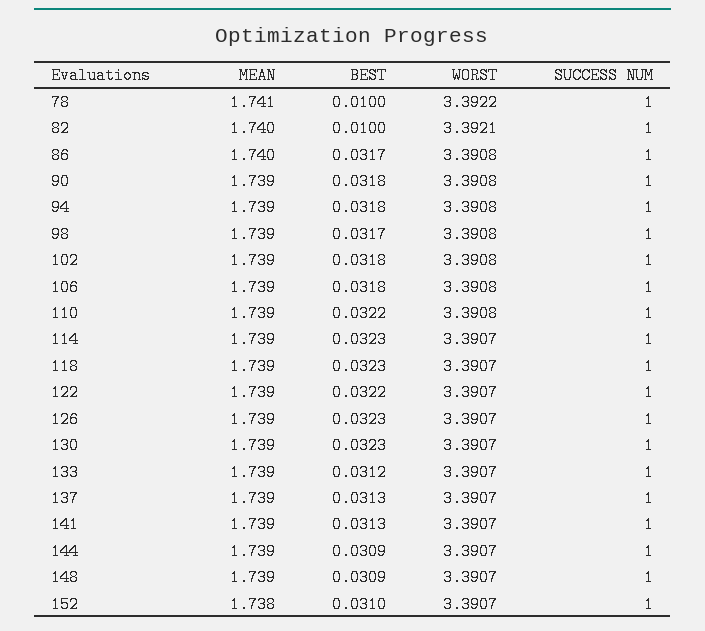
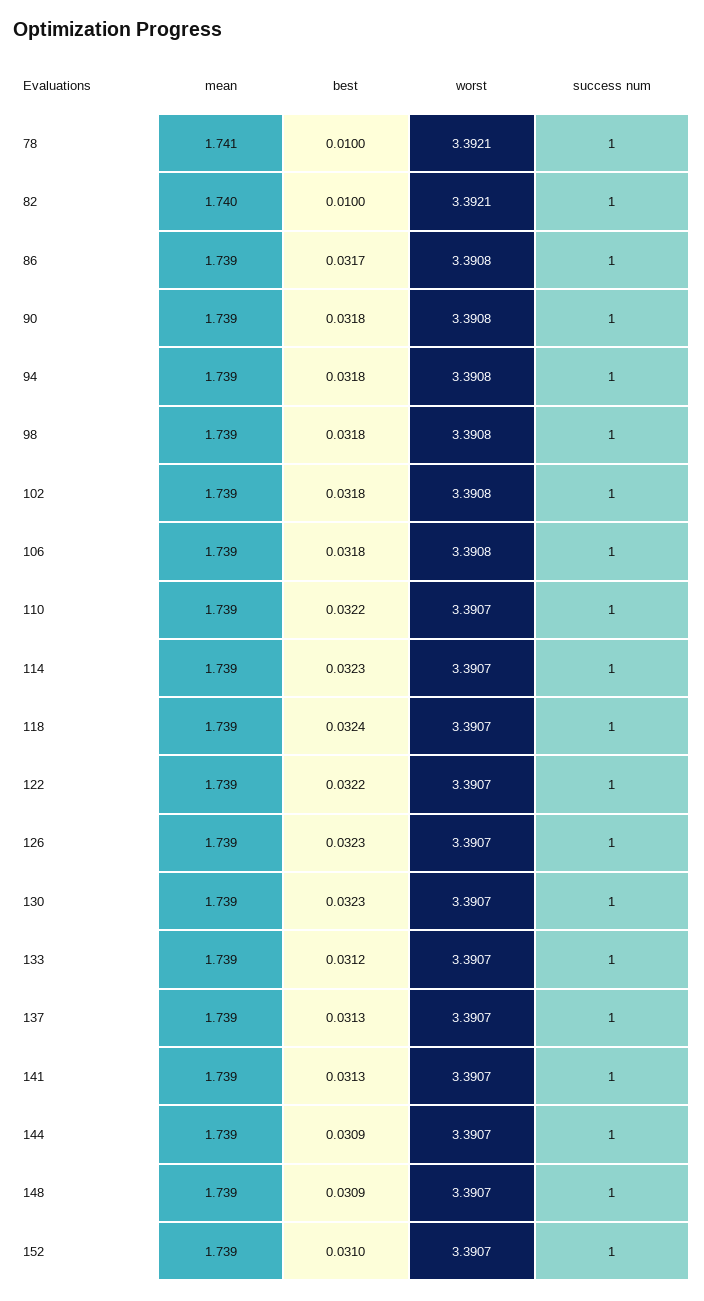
  {
    "MEAN": {
      "78": 1.741,
      "82": 1.74,
-     "86": 1.74,
+     "86": 1.739,
      "90": 1.739,
      "94": 1.739,
      "98": 1.739,
      "102": 1.739,
      "106": 1.739,
      "110": 1.739,
      "114": 1.739,
      "118": 1.739,
      "122": 1.739,
      "126": 1.739,
      "130": 1.739,
      "133": 1.739,
      "137": 1.739,
      "141": 1.739,
      "144": 1.739,
      "148": 1.739,
-     "152": 1.738
+     "152": 1.739
    },
    "BEST": {
      "78": 0.01,
      "82": 0.01,
      "86": 0.0317,
      "90": 0.0318,
      "94": 0.0318,
-     "98": 0.0317,
+     "98": 0.0318,
      "102": 0.0318,
      "106": 0.0318,
      "110": 0.0322,
      "114": 0.0323,
-     "118": 0.0323,
+     "118": 0.0324,
      "122": 0.0322,
      "126": 0.0323,
      "130": 0.0323,
      "133": 0.0312,
      "137": 0.0313,
      "141": 0.0313,
      "144": 0.0309,
      "148": 0.0309,
      "152": 0.031
    },
    "WORST": {
-     "78": 3.3922,
+     "78": 3.3921,
      "82": 3.3921,
      "86": 3.3908,
      "90": 3.3908,
      "94": 3.3908,
      "98": 3.3908,
      "102": 3.3908,
      "106": 3.3908,
-     "110": 3.3908,
+     "110": 3.3907,
      "114": 3.3907,
      "118": 3.3907,
      "122": 3.3907,
      "126": 3.3907,
      "130": 3.3907,
      "133": 3.3907,
      "137": 3.3907,
      "141": 3.3907,
      "144": 3.3907,
      "148": 3.3907,
      "152": 3.3907
    },
    "SUCCESS NUM": {
      "78": 1,
      "82": 1,
      "86": 1,
      "90": 1,
      "94": 1,
      "98": 1,
      "102": 1,
      "106": 1,
      "110": 1,
      "114": 1,
      "118": 1,
      "122": 1,
      "126": 1,
      "130": 1,
      "133": 1,
      "137": 1,
      "141": 1,
      "144": 1,
      "148": 1,
      "152": 1
    }
  }

